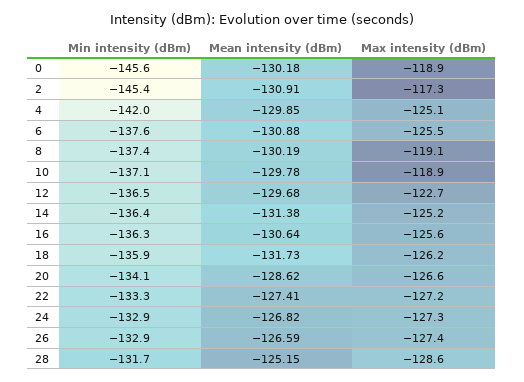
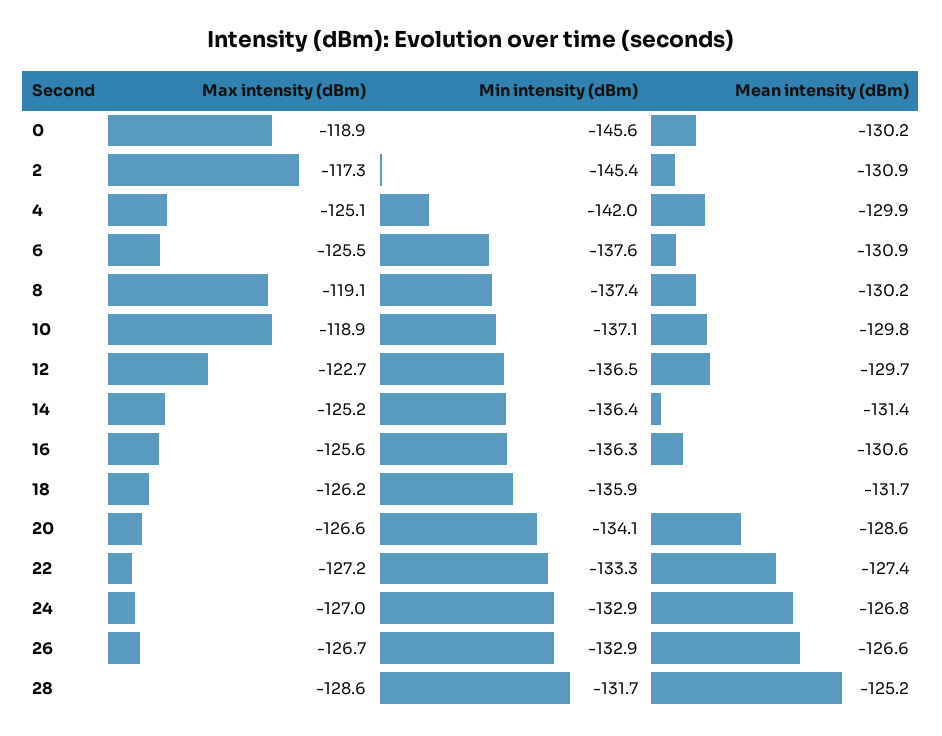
  {
    "Min intensity (dBm)": {
      "0": -145.6,
      "2": -145.4,
      "4": -142,
      "6": -137.6,
      "8": -137.4,
      "10": -137.1,
      "12": -136.5,
      "14": -136.4,
      "16": -136.3,
      "18": -135.9,
      "20": -134.1,
      "22": -133.3,
      "24": -132.9,
      "26": -132.9,
      "28": -131.7
    },
    "Mean intensity (dBm)": {
      "0": -130.18,
      "2": -130.91,
      "4": -129.85,
      "6": -130.88,
      "8": -130.19,
      "10": -129.78,
      "12": -129.68,
      "14": -131.38,
      "16": -130.64,
      "18": -131.73,
      "20": -128.62,
      "22": -127.41,
      "24": -126.82,
      "26": -126.59,
      "28": -125.15
    },
    "Max intensity (dBm)": {
      "0": -118.9,
      "2": -117.3,
      "4": -125.1,
      "6": -125.5,
      "8": -119.1,
      "10": -118.9,
      "12": -122.7,
      "14": -125.2,
      "16": -125.6,
      "18": -126.2,
      "20": -126.6,
      "22": -127.2,
-     "24": -127.3,
+     "24": -127,
-     "26": -127.4,
+     "26": -126.7,
      "28": -128.6
    }
  }

